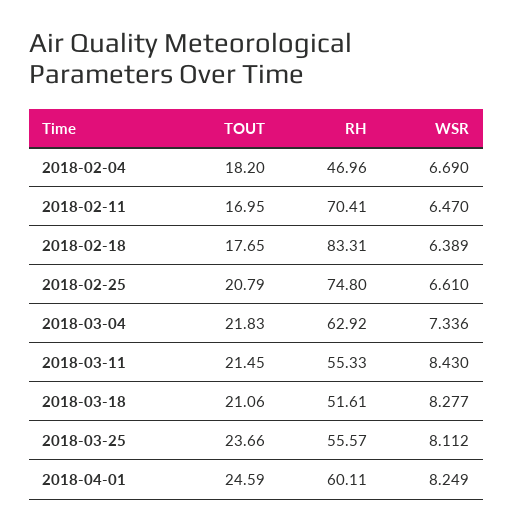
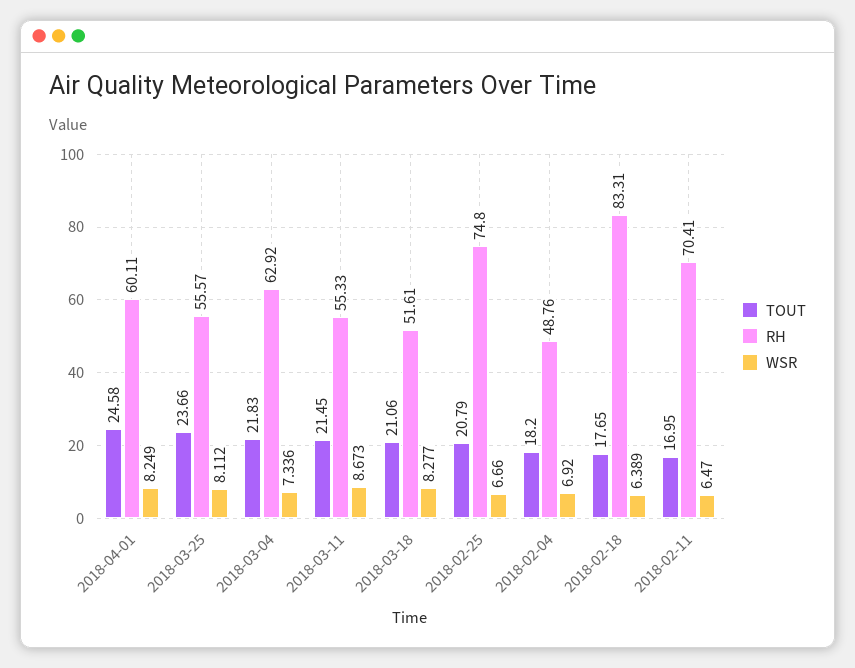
  {
    "TOUT": {
      "2018-02-04": 18.2,
      "2018-02-11": 16.95,
      "2018-02-18": 17.65,
      "2018-02-25": 20.79,
      "2018-03-04": 21.83,
      "2018-03-11": 21.45,
      "2018-03-18": 21.06,
      "2018-03-25": 23.66,
-     "2018-04-01": 24.59
+     "2018-04-01": 24.58
    },
    "RH": {
-     "2018-02-04": 46.96,
+     "2018-02-04": 48.76,
      "2018-02-11": 70.41,
      "2018-02-18": 83.31,
      "2018-02-25": 74.8,
      "2018-03-04": 62.92,
      "2018-03-11": 55.33,
      "2018-03-18": 51.61,
      "2018-03-25": 55.57,
      "2018-04-01": 60.11
    },
    "WSR": {
-     "2018-02-04": 6.69,
+     "2018-02-04": 6.92,
      "2018-02-11": 6.47,
      "2018-02-18": 6.389,
-     "2018-02-25": 6.61,
+     "2018-02-25": 6.66,
      "2018-03-04": 7.336,
-     "2018-03-11": 8.43,
+     "2018-03-11": 8.673,
      "2018-03-18": 8.277,
      "2018-03-25": 8.112,
      "2018-04-01": 8.249
    }
  }

